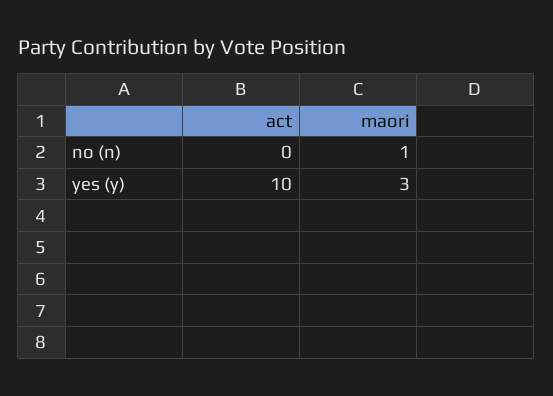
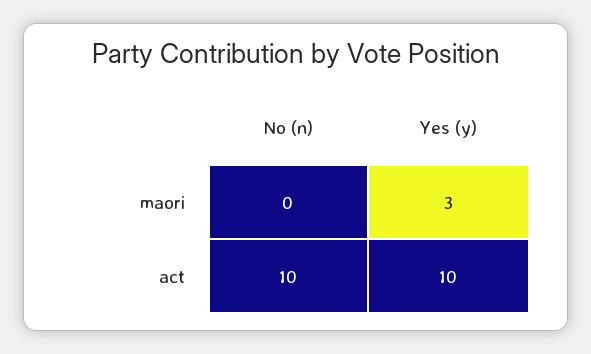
  {
    "act": {
-     "no (n)": 0,
+     "no (n)": 10,
      "yes (y)": 10
    },
    "maori": {
-     "no (n)": 1,
+     "no (n)": 0,
      "yes (y)": 3
    }
  }

